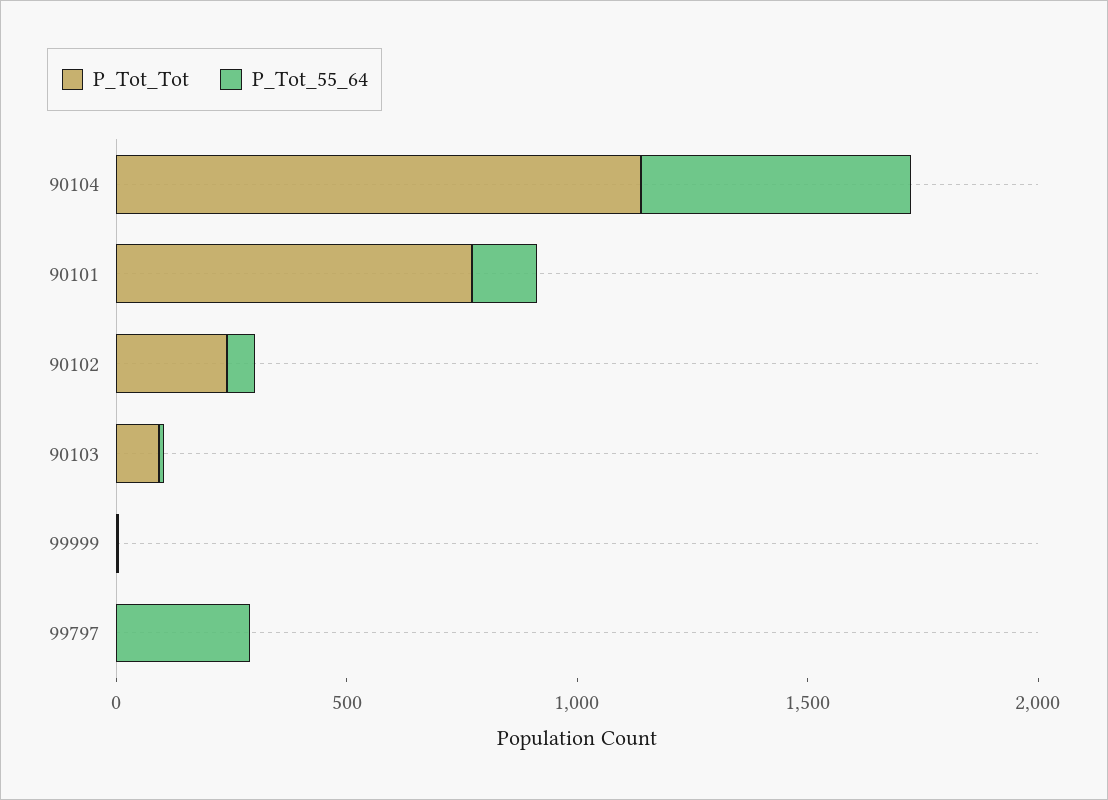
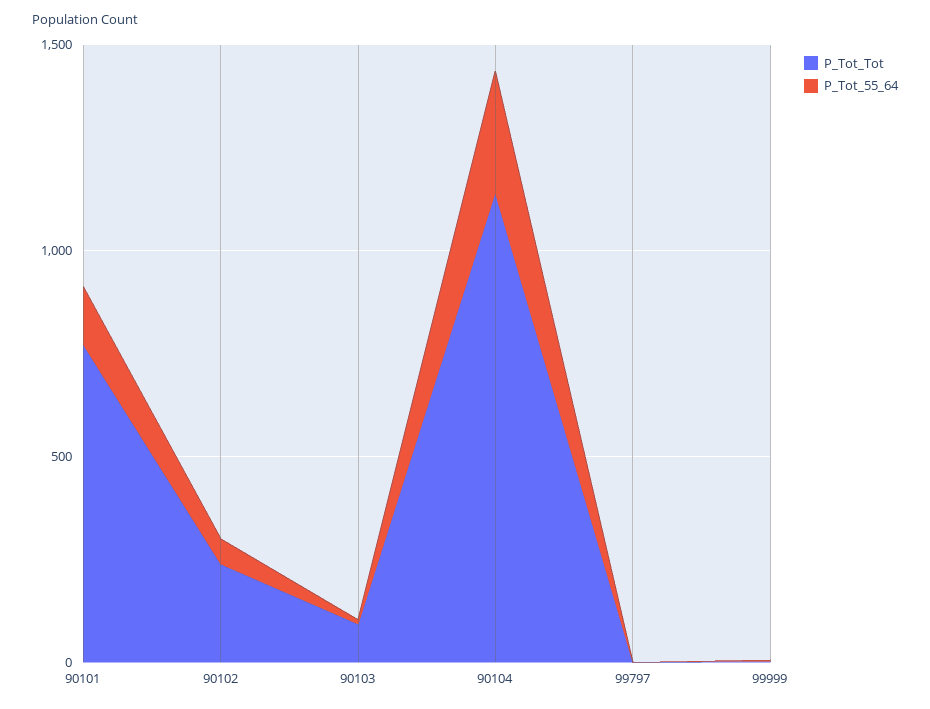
  {
    "P_Tot_Tot": {
      "90104": 1100,
      "90101": 800,
      "90102": 200,
      "90103": 100,
      "99999": 0,
      "99797": 0
    },
    "P_Tot_55_64": {
-     "90104": 600,
+     "90104": 300,
      "90101": 100,
      "90102": 100,
      "90103": 0,
      "99999": 0,
-     "99797": 300
+     "99797": 0
    }
  }

